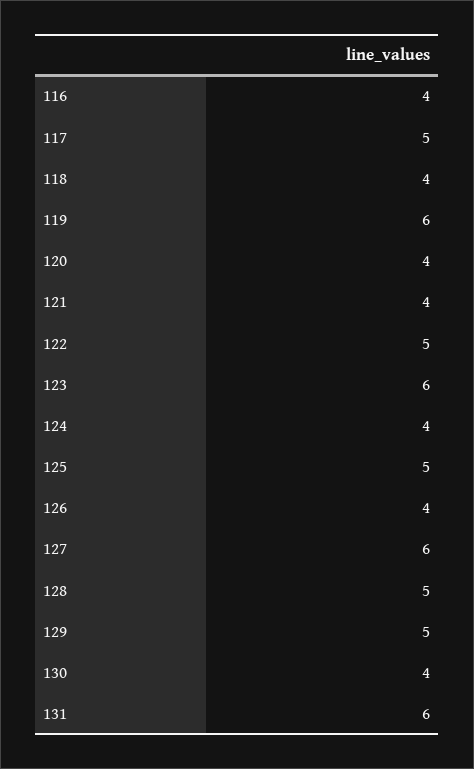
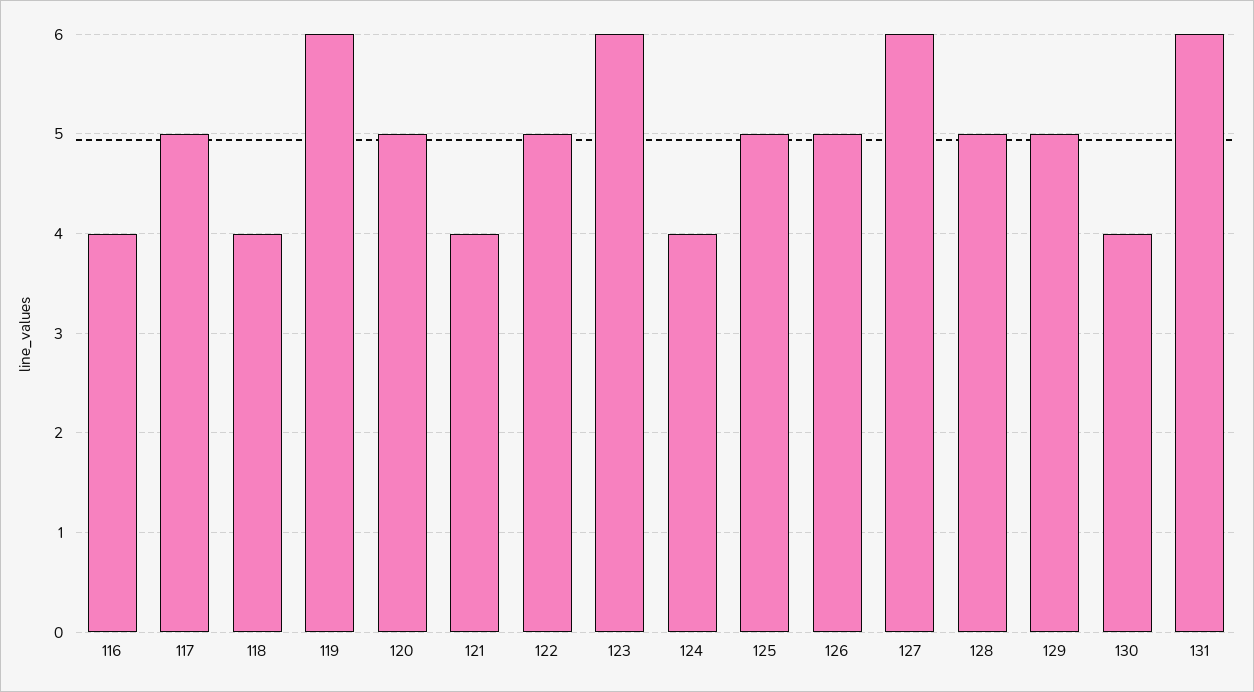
  {
    "116": 4,
    "117": 5,
    "118": 4,
    "119": 6,
-   "120": 4,
+   "120": 5,
    "121": 4,
    "122": 5,
    "123": 6,
    "124": 4,
    "125": 5,
-   "126": 4,
+   "126": 5,
    "127": 6,
    "128": 5,
    "129": 5,
    "130": 4,
    "131": 6
  }

